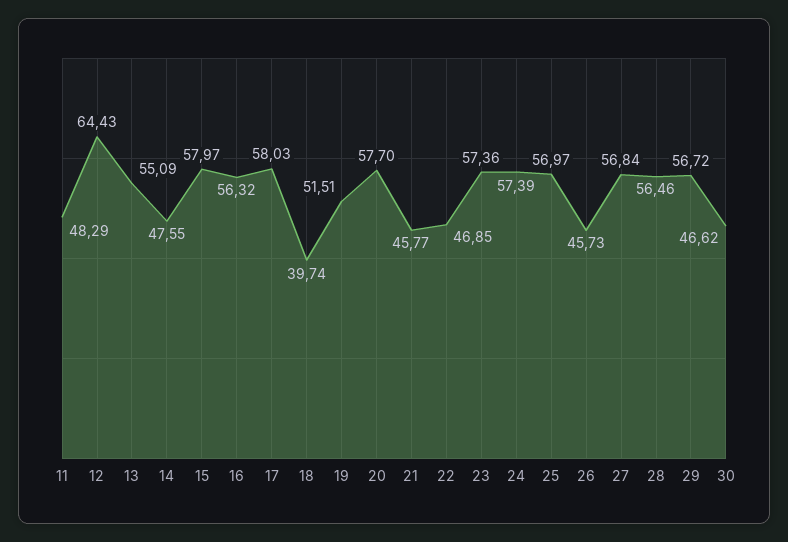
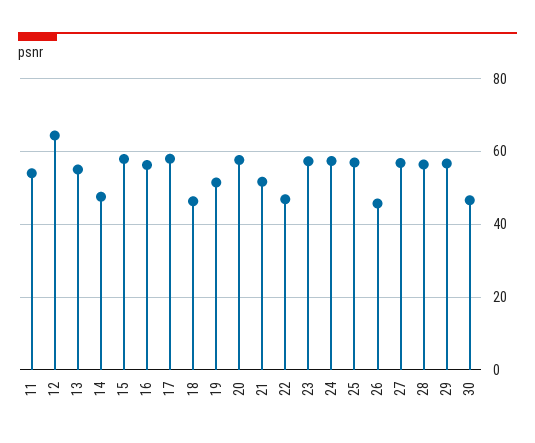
  {
-   "11": 48.29,
+   "11": 54,
    "12": 64.43,
    "13": 55.09,
    "14": 47.55,
    "15": 57.97,
    "16": 56.32,
    "17": 58.03,
-   "18": 39.74,
+   "18": 46,
    "19": 51.51,
    "20": 57.7,
-   "21": 45.77,
+   "21": 52,
    "22": 46.85,
    "23": 57.36,
    "24": 57.39,
    "25": 56.97,
    "26": 45.73,
    "27": 56.84,
    "28": 56.46,
    "29": 56.72,
    "30": 46.62
  }

